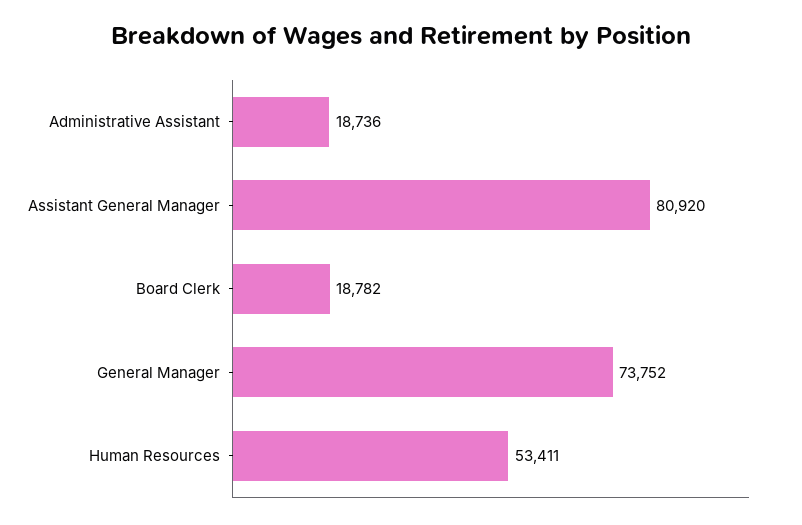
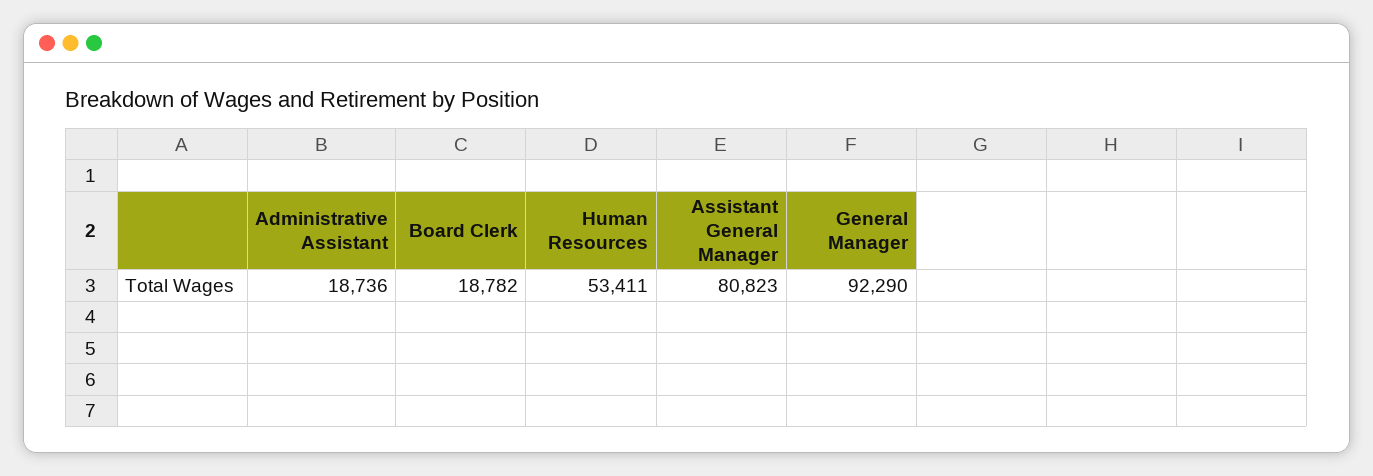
  {
    "Administrative Assistant": 18736,
-   "Assistant General Manager": 80920,
+   "Assistant General Manager": 80823,
    "Board Clerk": 18782,
-   "General Manager": 73752,
+   "General Manager": 92290,
    "Human Resources": 53411
  }

